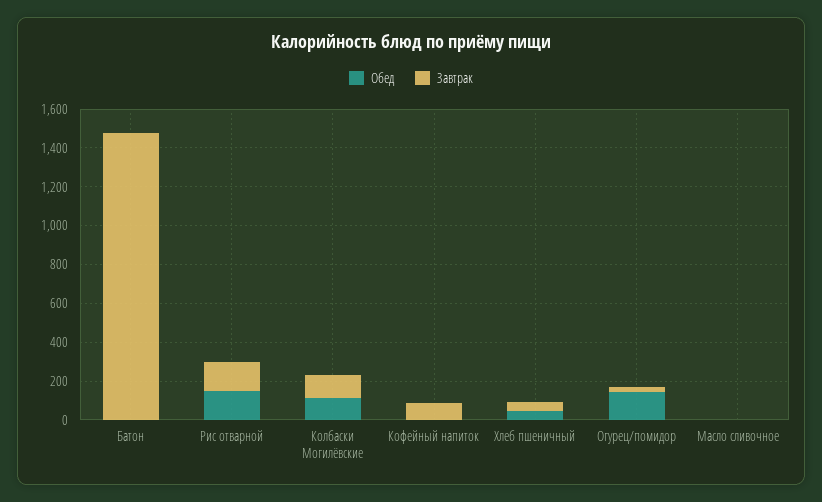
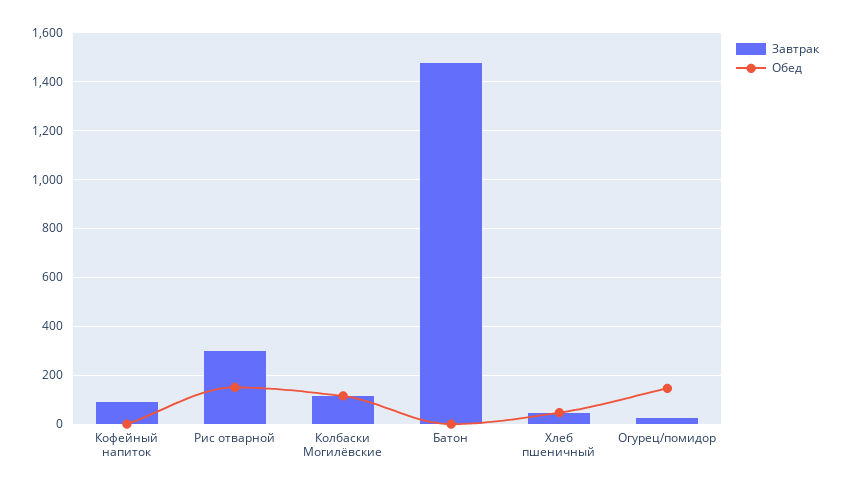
  {
    "Обед": {
      "Батон": 0,
      "Рис отварной": 150,
      "Колбаски Могилёвские": 125,
      "Кофейный напиток": 0,
      "Хлеб пшеничный": 50,
-     "Огурец/помидор": 150,
+     "Огурец/помидор": 150
-     "Масло сливочное": 0
    },
    "Завтрак": {
      "Батон": 1475,
-     "Рис отварной": 150,
+     "Рис отварной": 300,
      "Колбаски Могилёвские": 125,
      "Кофейный напиток": 100,
      "Хлеб пшеничный": 50,
-     "Огурец/помидор": 25,
+     "Огурец/помидор": 25
-     "Масло сливочное": 0
    }
  }

